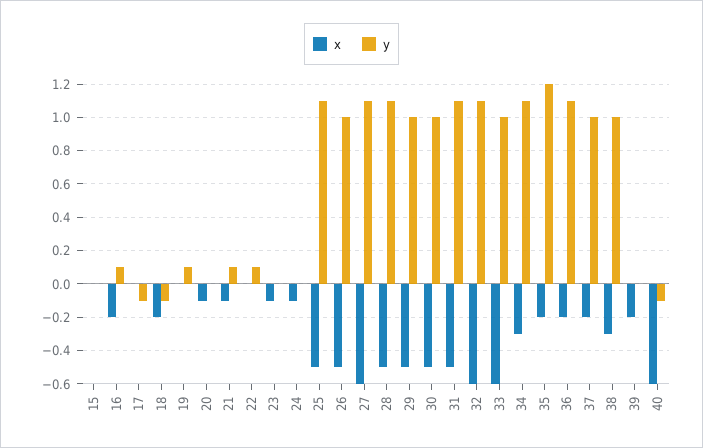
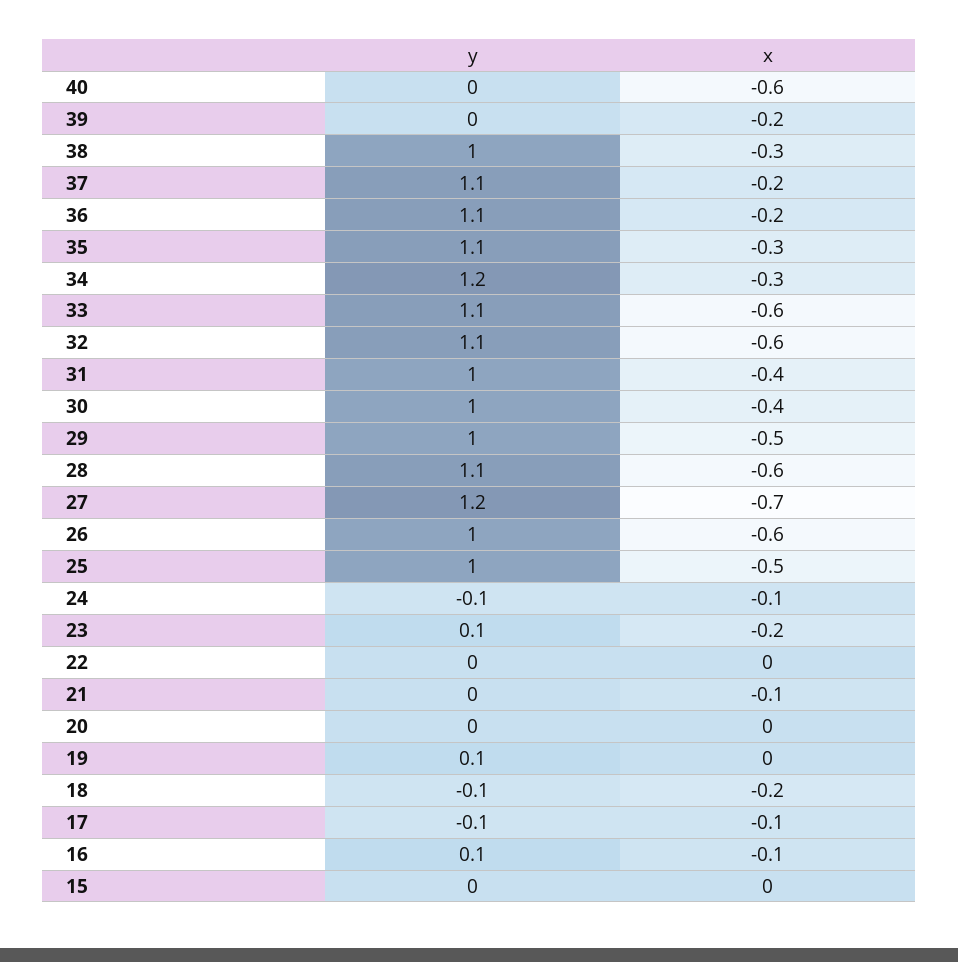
  {
    "x": {
      "15": 0,
-     "16": -0.2,
+     "16": -0.1,
-     "17": 0,
+     "17": -0.1,
      "18": -0.2,
      "19": 0,
-     "20": -0.1,
+     "20": 0,
      "21": -0.1,
      "22": 0,
-     "23": -0.1,
+     "23": -0.2,
      "24": -0.1,
      "25": -0.5,
-     "26": -0.5,
+     "26": -0.6,
-     "27": -0.6,
+     "27": -0.7,
-     "28": -0.5,
+     "28": -0.6,
      "29": -0.5,
-     "30": -0.5,
+     "30": -0.4,
-     "31": -0.5,
+     "31": -0.4,
      "32": -0.6,
      "33": -0.6,
      "34": -0.3,
-     "35": -0.2,
+     "35": -0.3,
      "36": -0.2,
      "37": -0.2,
      "38": -0.3,
      "39": -0.2,
      "40": -0.6
    },
    "y": {
      "15": 0,
      "16": 0.1,
      "17": -0.1,
      "18": -0.1,
      "19": 0.1,
      "20": 0,
-     "21": 0.1,
+     "21": 0,
-     "22": 0.1,
+     "22": 0,
-     "23": 0,
+     "23": 0.1,
-     "24": 0,
+     "24": -0.1,
-     "25": 1.1,
+     "25": 1,
      "26": 1,
-     "27": 1.1,
+     "27": 1.2,
      "28": 1.1,
      "29": 1,
      "30": 1,
-     "31": 1.1,
+     "31": 1,
      "32": 1.1,
-     "33": 1,
+     "33": 1.1,
-     "34": 1.1,
+     "34": 1.2,
-     "35": 1.2,
+     "35": 1.1,
      "36": 1.1,
-     "37": 1,
+     "37": 1.1,
      "38": 1,
      "39": 0,
-     "40": -0.1
+     "40": 0
    }
  }

